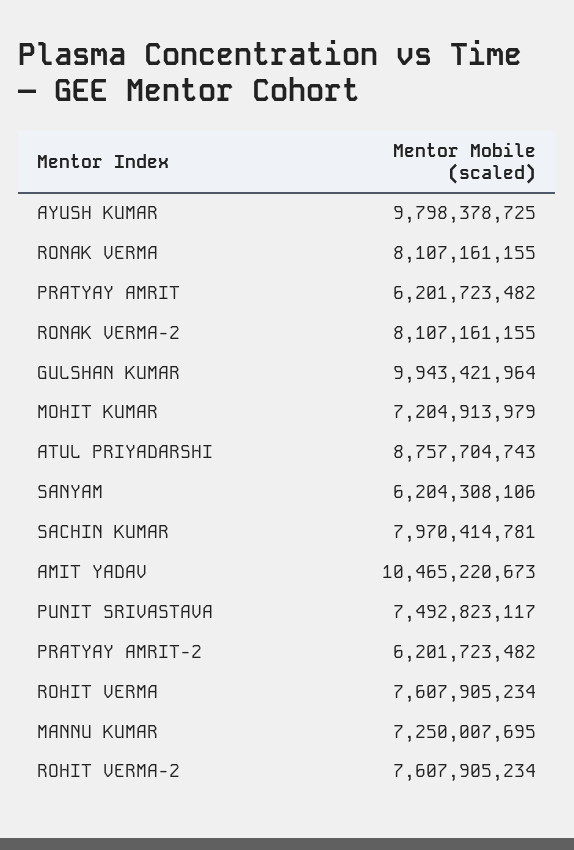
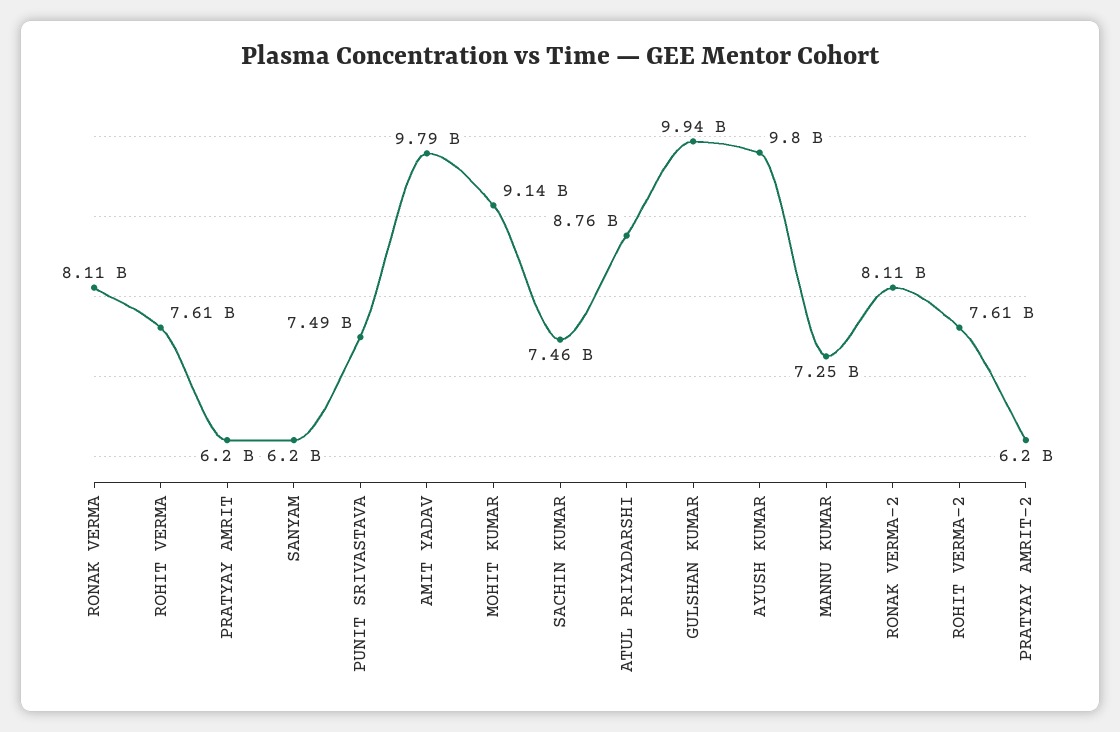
  {
    "AYUSH KUMAR": 9798378725,
    "RONAK VERMA": 8107161155,
    "PRATYAY AMRIT": 6201723482,
    "RONAK VERMA-2": 8107161155,
    "GULSHAN KUMAR": 9943421964,
-   "MOHIT KUMAR": 7204913979,
+   "MOHIT KUMAR": 9140000000,
    "ATUL PRIYADARSHI": 8757704743,
    "SANYAM": 6204308106,
-   "SACHIN KUMAR": 7970414781,
+   "SACHIN KUMAR": 7460000000,
-   "AMIT YADAV": 10465220673,
+   "AMIT YADAV": 9790000000,
    "PUNIT SRIVASTAVA": 7492823117,
    "PRATYAY AMRIT-2": 6201723482,
    "ROHIT VERMA": 7607905234,
    "MANNU KUMAR": 7250007695,
    "ROHIT VERMA-2": 7607905234
  }

